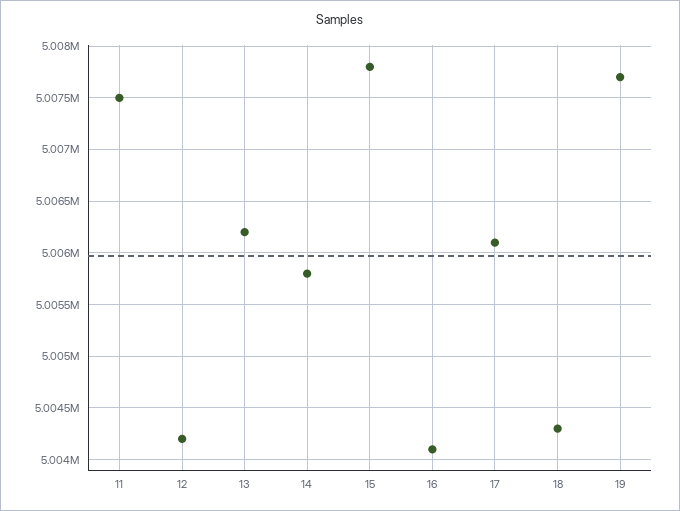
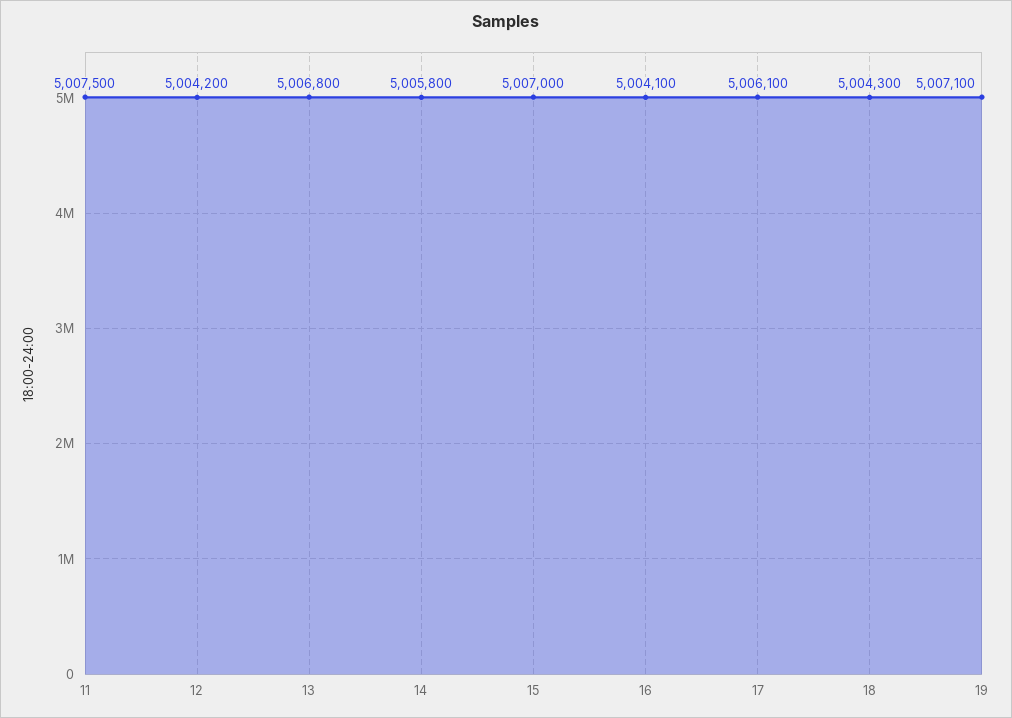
  {
    "11": 5007500,
    "12": 5004200,
-   "13": 5006200,
+   "13": 5006800,
    "14": 5005800,
-   "15": 5007800,
+   "15": 5007000,
    "16": 5004100,
    "17": 5006100,
    "18": 5004300,
-   "19": 5007700
+   "19": 5007100
  }

